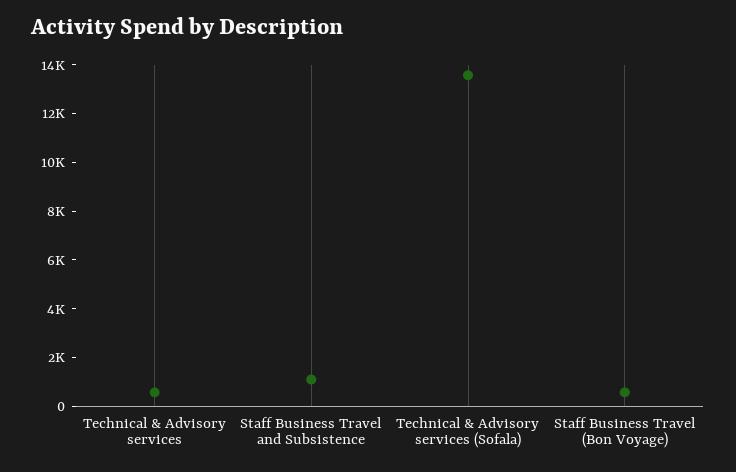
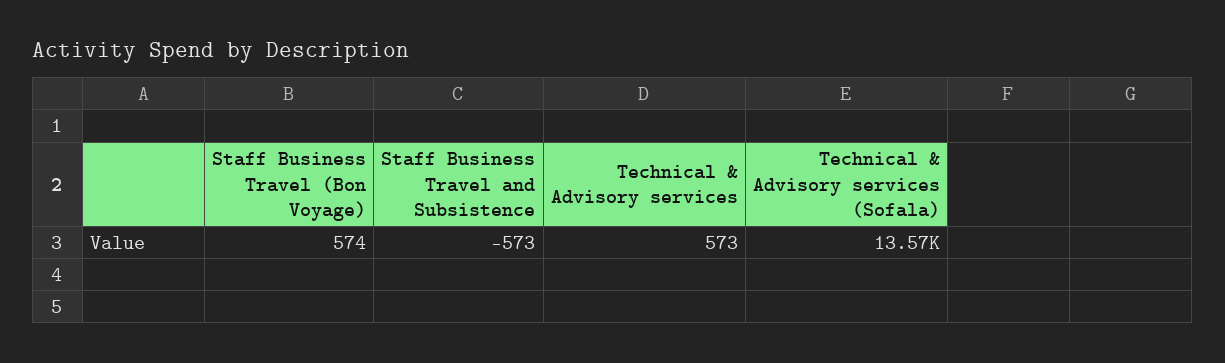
  {
    "Technical & Advisory services": 573,
-   "Staff Business Travel and Subsistence": 1000,
+   "Staff Business Travel and Subsistence": -573,
    "Technical & Advisory services (Sofala)": 13570,
    "Staff Business Travel (Bon Voyage)": 574
  }

